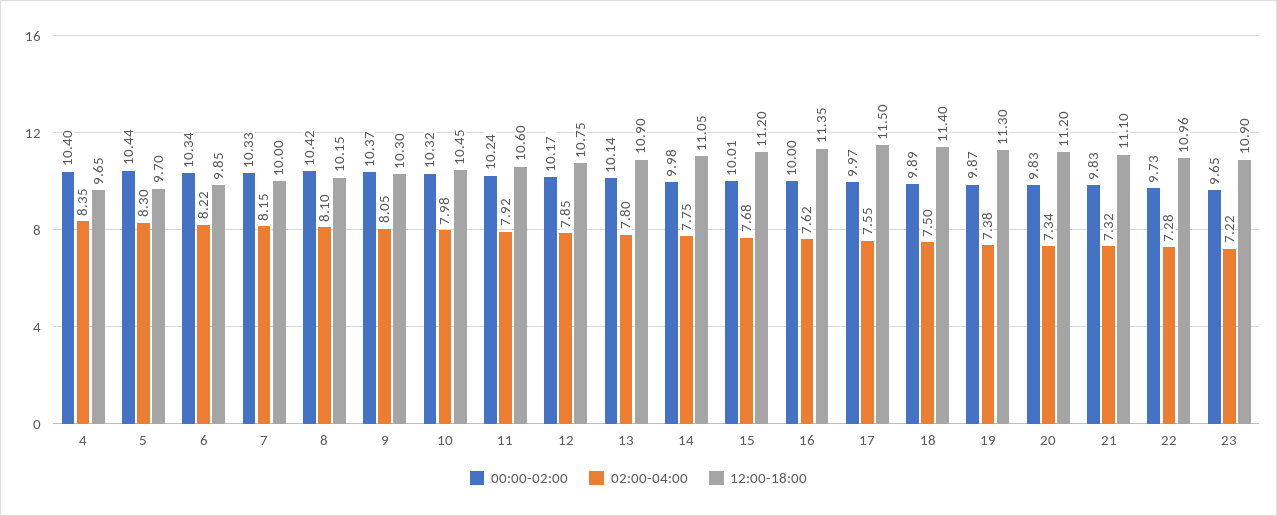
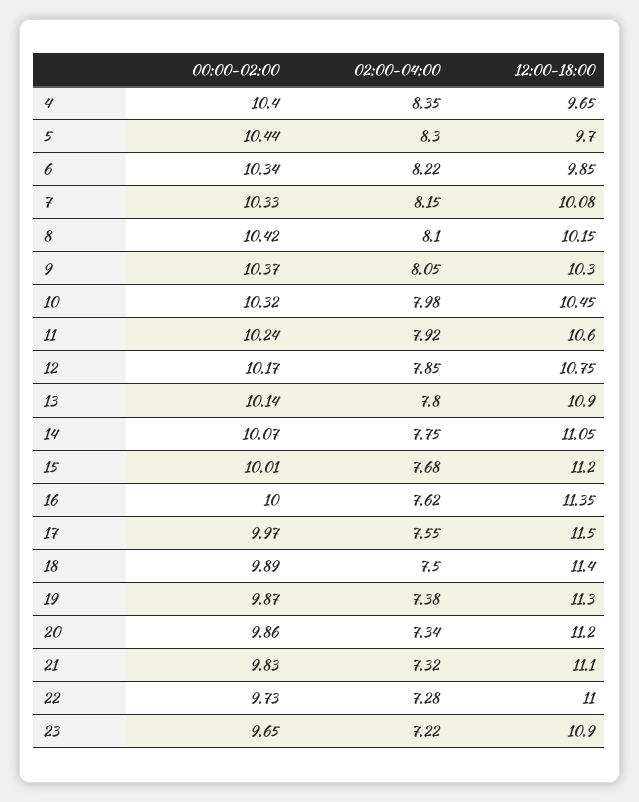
  {
    "00:00-02:00": {
      "4": 10.4,
      "5": 10.44,
      "6": 10.34,
      "7": 10.33,
      "8": 10.42,
      "9": 10.37,
      "10": 10.32,
      "11": 10.24,
      "12": 10.17,
      "13": 10.14,
-     "14": 9.98,
+     "14": 10.07,
      "15": 10.01,
      "16": 10,
      "17": 9.97,
      "18": 9.89,
      "19": 9.87,
-     "20": 9.83,
+     "20": 9.86,
      "21": 9.83,
      "22": 9.73,
      "23": 9.65
    },
    "02:00-04:00": {
      "4": 8.35,
      "5": 8.3,
      "6": 8.22,
      "7": 8.15,
      "8": 8.1,
      "9": 8.05,
      "10": 7.98,
      "11": 7.92,
      "12": 7.85,
      "13": 7.8,
      "14": 7.75,
      "15": 7.68,
      "16": 7.62,
      "17": 7.55,
      "18": 7.5,
      "19": 7.38,
      "20": 7.34,
      "21": 7.32,
      "22": 7.28,
      "23": 7.22
    },
    "12:00-18:00": {
      "4": 9.65,
      "5": 9.7,
      "6": 9.85,
-     "7": 10,
+     "7": 10.08,
      "8": 10.15,
      "9": 10.3,
      "10": 10.45,
      "11": 10.6,
      "12": 10.75,
      "13": 10.9,
      "14": 11.05,
      "15": 11.2,
      "16": 11.35,
      "17": 11.5,
      "18": 11.4,
      "19": 11.3,
      "20": 11.2,
      "21": 11.1,
-     "22": 10.96,
+     "22": 11,
      "23": 10.9
    }
  }

